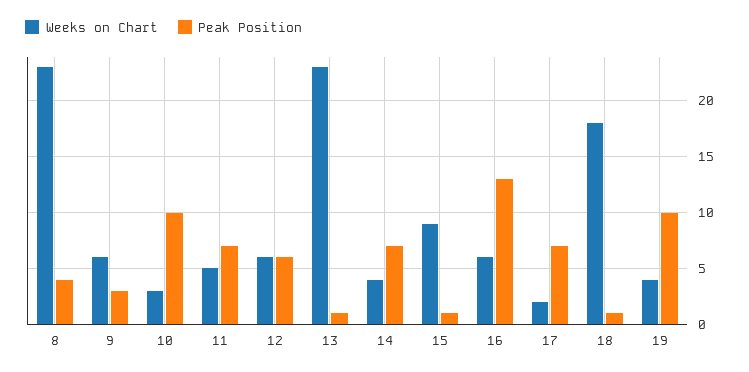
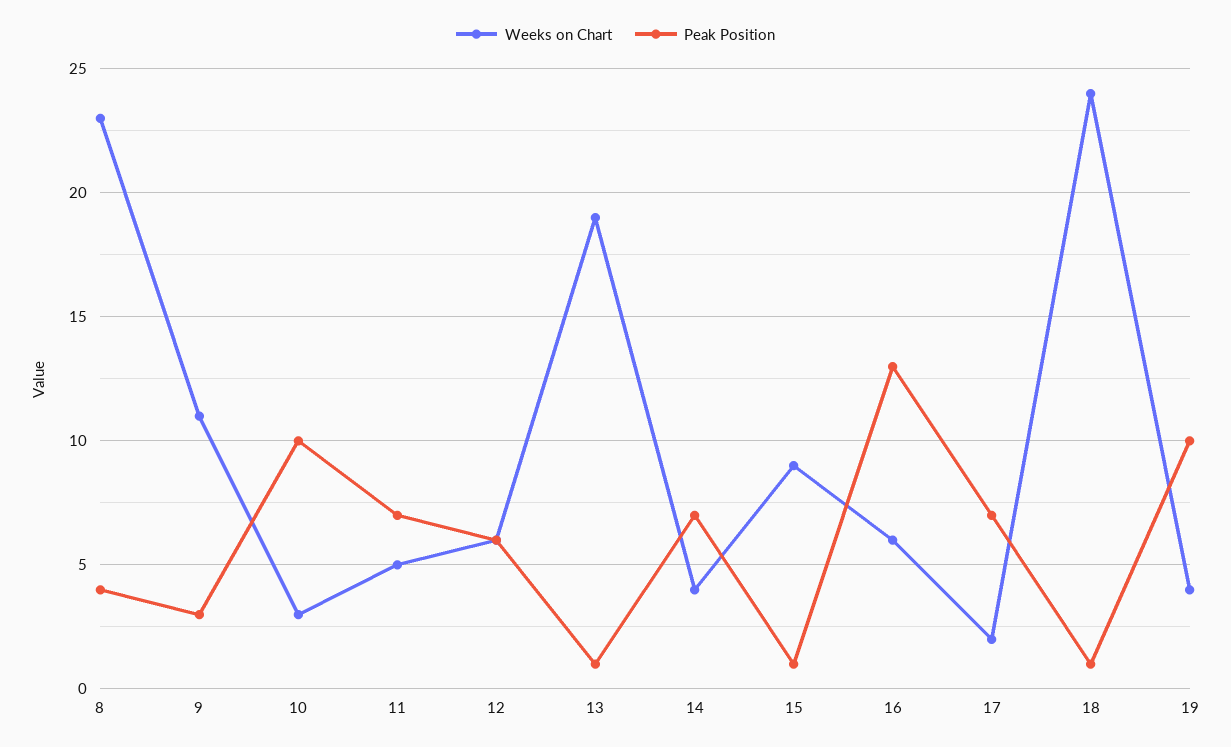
  {
    "Weeks on Chart": {
      "8": 23,
-     "9": 6,
+     "9": 11,
      "10": 3,
      "11": 5,
      "12": 6,
-     "13": 23,
+     "13": 19,
      "14": 4,
      "15": 9,
      "16": 6,
      "17": 2,
-     "18": 18,
+     "18": 24,
      "19": 4
    },
    "Peak Position": {
      "8": 4,
      "9": 3,
      "10": 10,
      "11": 7,
      "12": 6,
      "13": 1,
      "14": 7,
      "15": 1,
      "16": 13,
      "17": 7,
      "18": 1,
      "19": 10
    }
  }

